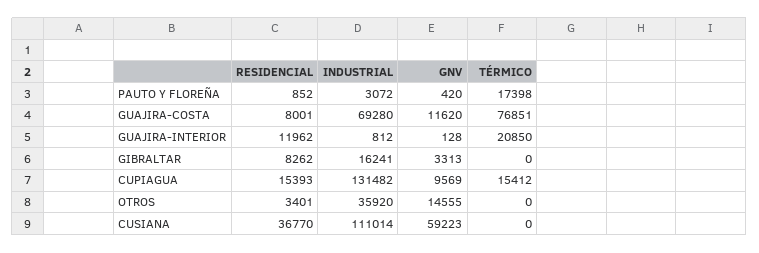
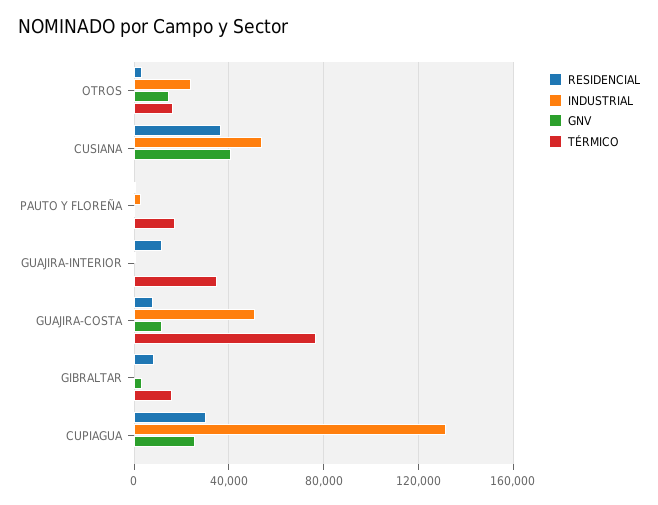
  {
    "RESIDENCIAL": {
      "PAUTO Y FLOREÑA": 852,
      "GUAJIRA-COSTA": 8001,
      "GUAJIRA-INTERIOR": 11962,
      "GIBRALTAR": 8262,
-     "CUPIAGUA": 15393,
+     "CUPIAGUA": 30000,
      "OTROS": 3401,
      "CUSIANA": 36770
    },
    "INDUSTRIAL": {
      "PAUTO Y FLOREÑA": 3072,
-     "GUAJIRA-COSTA": 69280,
+     "GUAJIRA-COSTA": 50000,
      "GUAJIRA-INTERIOR": 812,
-     "GIBRALTAR": 16241,
+     "GIBRALTAR": 0,
      "CUPIAGUA": 131482,
-     "OTROS": 35920,
+     "OTROS": 25000,
-     "CUSIANA": 111014
+     "CUSIANA": 55000
    },
    "GNV": {
      "PAUTO Y FLOREÑA": 420,
      "GUAJIRA-COSTA": 11620,
      "GUAJIRA-INTERIOR": 128,
      "GIBRALTAR": 3313,
-     "CUPIAGUA": 9569,
+     "CUPIAGUA": 25000,
      "OTROS": 14555,
-     "CUSIANA": 59223
+     "CUSIANA": 40000
    },
    "TÉRMICO": {
      "PAUTO Y FLOREÑA": 17398,
      "GUAJIRA-COSTA": 76851,
-     "GUAJIRA-INTERIOR": 20850,
+     "GUAJIRA-INTERIOR": 35000,
-     "GIBRALTAR": 0,
+     "GIBRALTAR": 15000,
-     "CUPIAGUA": 15412,
+     "CUPIAGUA": 0,
-     "OTROS": 0,
+     "OTROS": 15000,
      "CUSIANA": 0
    }
  }

